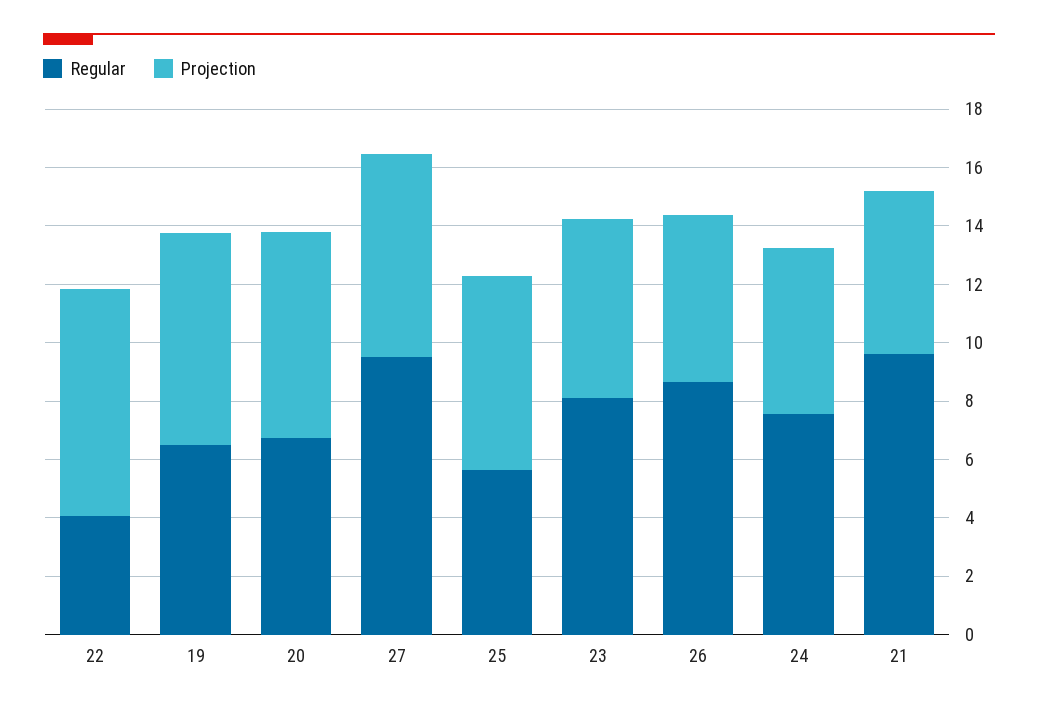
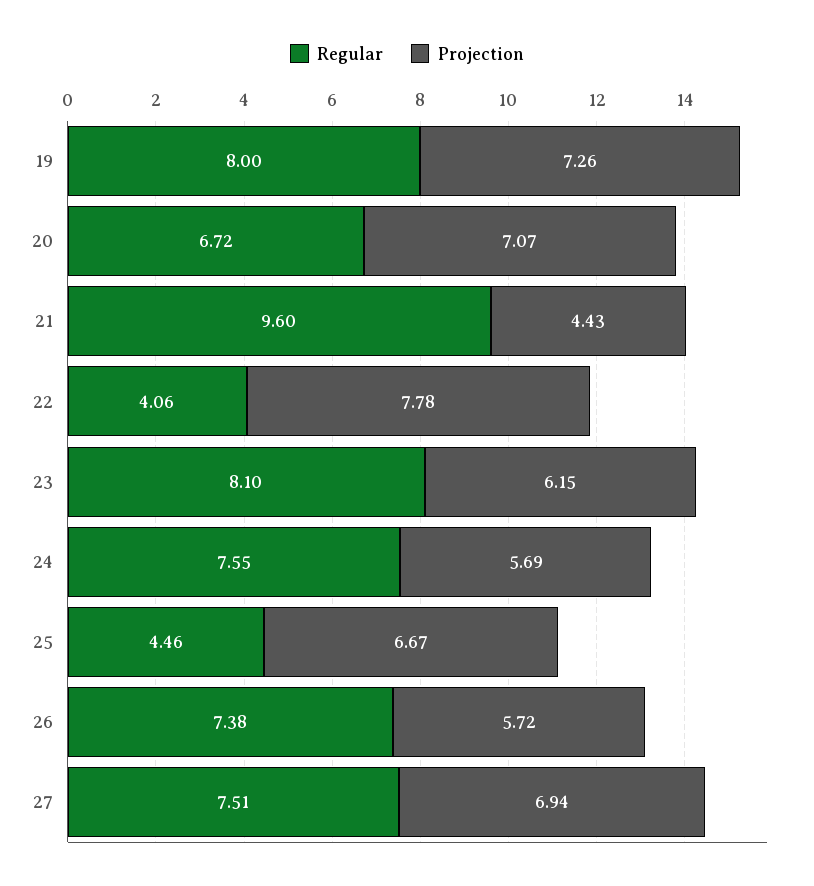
  {
    "Regular": {
      "22": 4.06,
-     "19": 6.5,
+     "19": 8,
      "20": 6.72,
-     "27": 9.5,
+     "27": 7.51,
-     "25": 5.5,
+     "25": 4.46,
      "23": 8.1,
-     "26": 8.5,
+     "26": 7.38,
      "24": 7.55,
      "21": 9.6
    },
    "Projection": {
      "22": 7.78,
      "19": 7.26,
      "20": 7.07,
      "27": 6.94,
      "25": 6.67,
      "23": 6.15,
      "26": 5.72,
      "24": 5.69,
-     "21": 5.5
+     "21": 4.43
    }
  }

